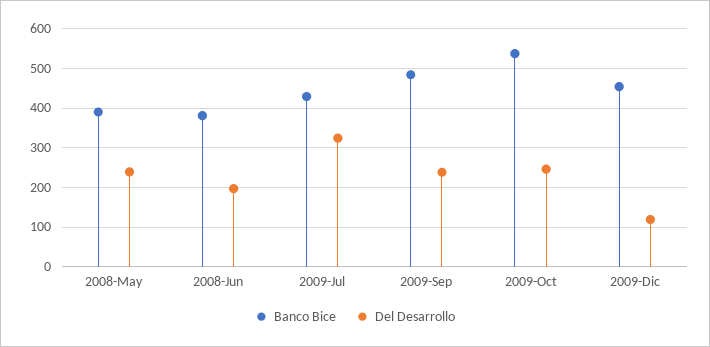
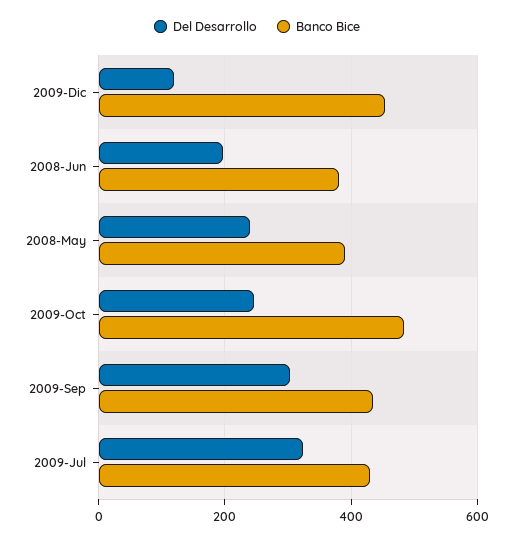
  {
    "Banco Bice": {
      "2008-May": 400,
      "2008-Jun": 380,
      "2009-Jul": 420,
-     "2009-Sep": 480,
+     "2009-Sep": 440,
-     "2009-Oct": 540,
+     "2009-Oct": 480,
      "2009-Dic": 460
    },
    "Del Desarrollo": {
      "2008-May": 240,
      "2008-Jun": 200,
      "2009-Jul": 320,
-     "2009-Sep": 240,
+     "2009-Sep": 300,
      "2009-Oct": 240,
      "2009-Dic": 120
    }
  }

